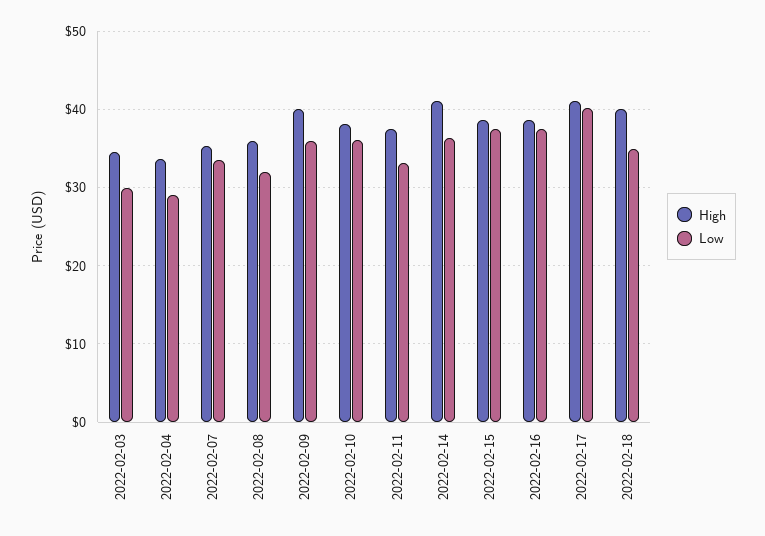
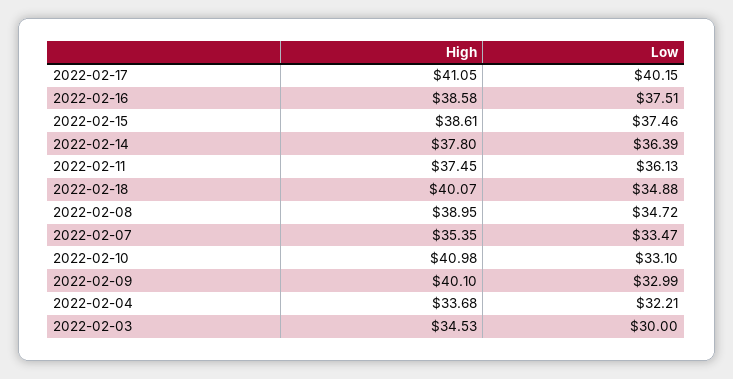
  {
    "High": {
      "2022-02-03": 34.53,
      "2022-02-04": 33.68,
      "2022-02-07": 35.35,
-     "2022-02-08": 36,
+     "2022-02-08": 38.95,
      "2022-02-09": 40.1,
-     "2022-02-10": 38,
+     "2022-02-10": 40.98,
      "2022-02-11": 37.45,
-     "2022-02-14": 41,
+     "2022-02-14": 37.8,
      "2022-02-15": 38.61,
      "2022-02-16": 38.58,
      "2022-02-17": 41.05,
      "2022-02-18": 40.07
    },
    "Low": {
      "2022-02-03": 30,
-     "2022-02-04": 29,
+     "2022-02-04": 32.21,
      "2022-02-07": 33.47,
-     "2022-02-08": 32,
+     "2022-02-08": 34.72,
-     "2022-02-09": 36,
+     "2022-02-09": 32.99,
-     "2022-02-10": 36,
+     "2022-02-10": 33.1,
-     "2022-02-11": 33,
+     "2022-02-11": 36.13,
      "2022-02-14": 36.39,
      "2022-02-15": 37.46,
      "2022-02-16": 37.51,
      "2022-02-17": 40.15,
      "2022-02-18": 34.88
    }
  }

